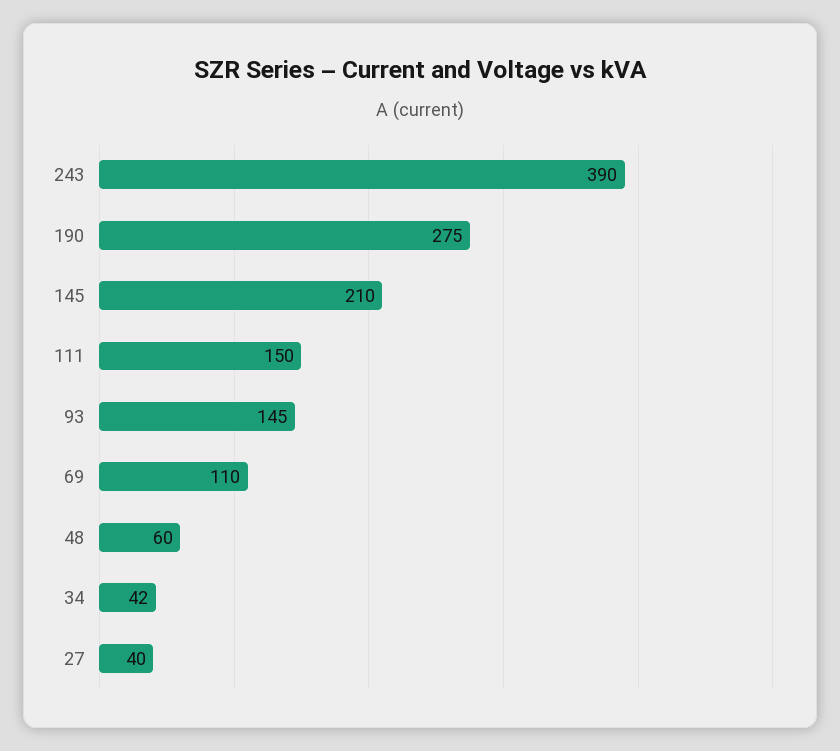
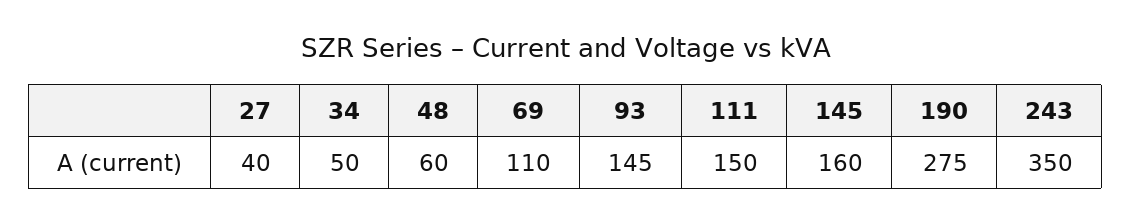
  {
-   "243": 390,
+   "243": 350,
    "190": 275,
-   "145": 210,
+   "145": 160,
    "111": 150,
    "93": 145,
    "69": 110,
    "48": 60,
-   "34": 42,
+   "34": 50,
    "27": 40
  }

